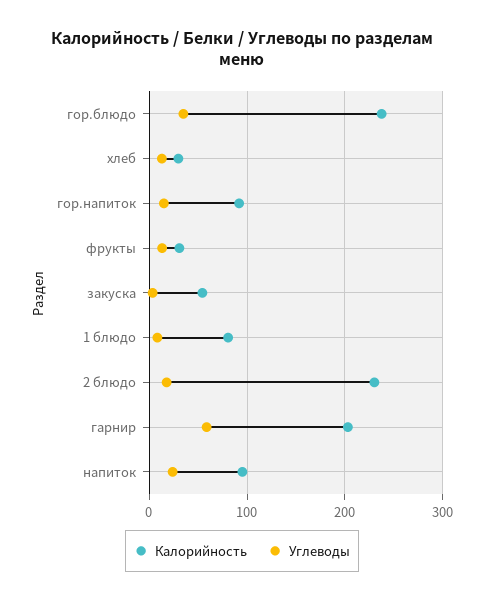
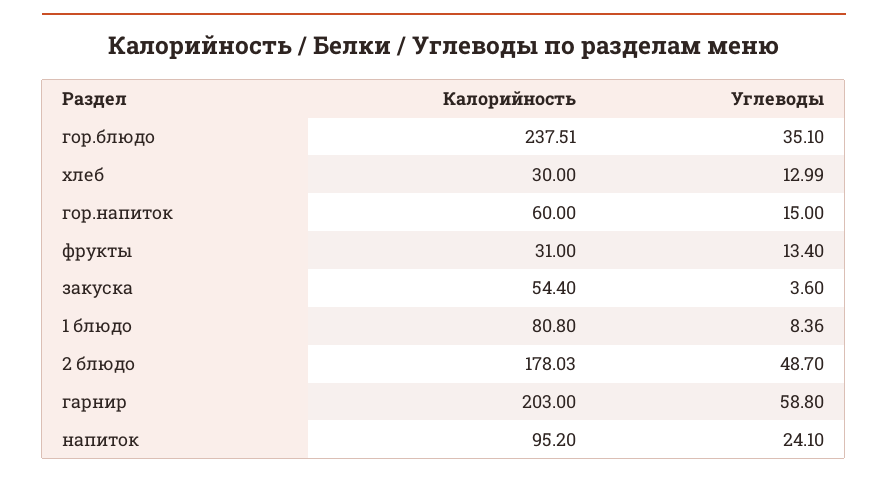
  {
    "Калорийность": {
      "гор.блюдо": 237.51,
      "хлеб": 30,
-     "гор.напиток": 90,
+     "гор.напиток": 60,
      "фрукты": 31,
      "закуска": 54.4,
      "1 блюдо": 80.8,
-     "2 блюдо": 230,
+     "2 блюдо": 178.03,
      "гарнир": 203,
      "напиток": 95.2
    },
    "Углеводы": {
      "гор.блюдо": 35.1,
      "хлеб": 12.99,
      "гор.напиток": 15,
      "фрукты": 13.4,
      "закуска": 3.6,
      "1 блюдо": 8.36,
-     "2 блюдо": 20,
+     "2 блюдо": 48.7,
      "гарнир": 58.8,
      "напиток": 24.1
    }
  }

